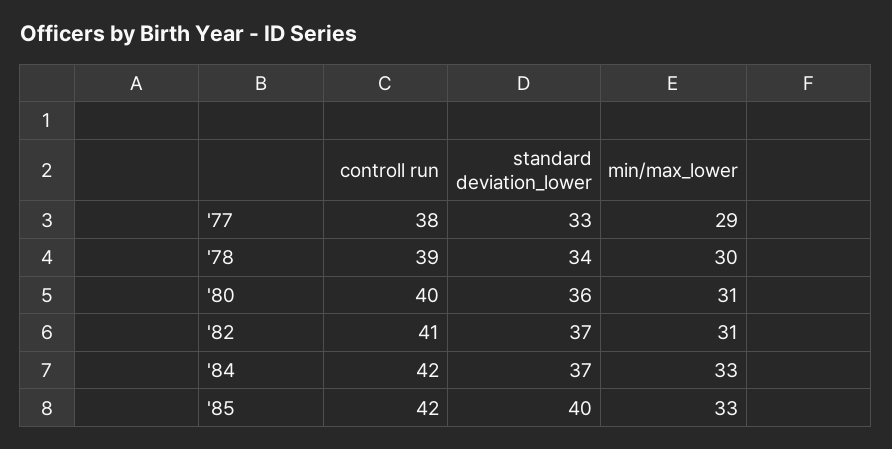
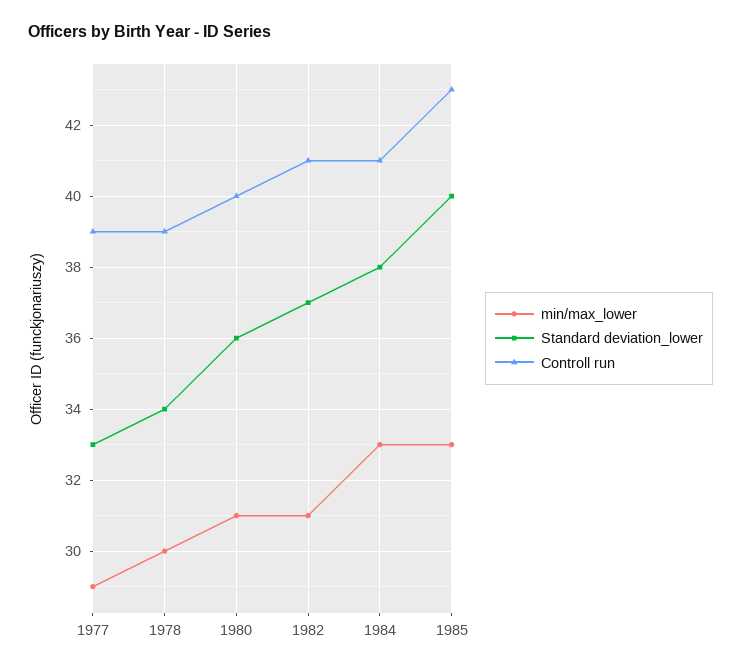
  {
    "controll run": {
-     "'77": 38,
+     "'77": 39,
      "'78": 39,
      "'80": 40,
      "'82": 41,
-     "'84": 42,
+     "'84": 41,
-     "'85": 42
+     "'85": 43
    },
    "standard deviation_lower": {
      "'77": 33,
      "'78": 34,
      "'80": 36,
      "'82": 37,
-     "'84": 37,
+     "'84": 38,
      "'85": 40
    },
    "min/max_lower": {
      "'77": 29,
      "'78": 30,
      "'80": 31,
      "'82": 31,
      "'84": 33,
      "'85": 33
    }
  }

